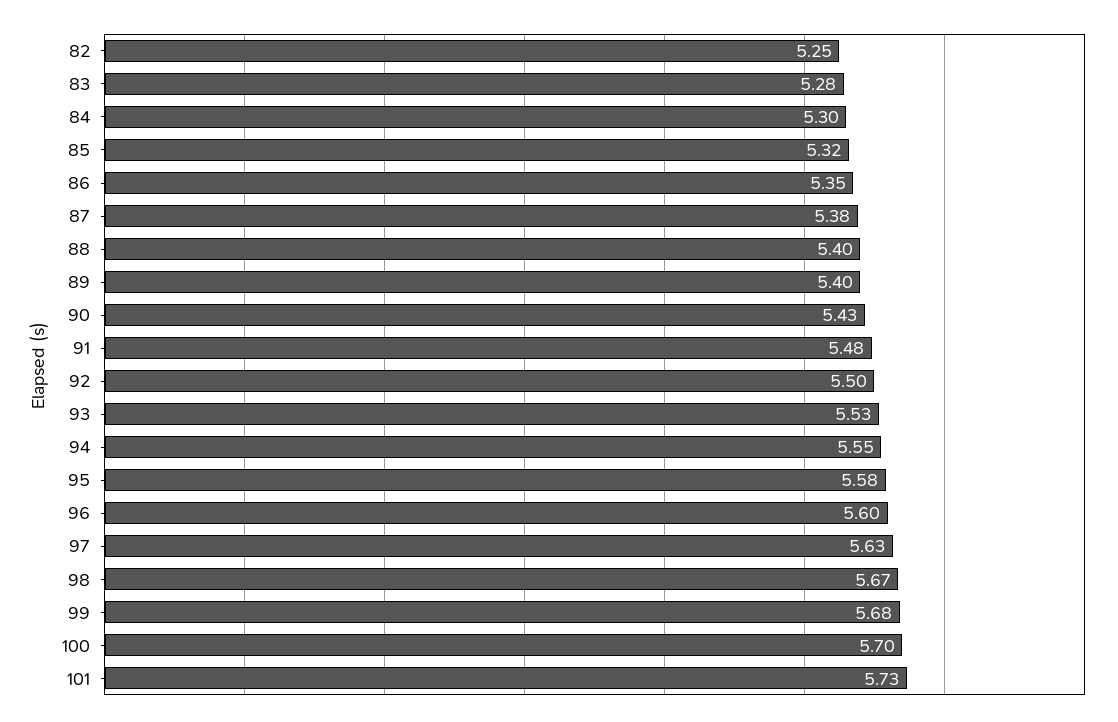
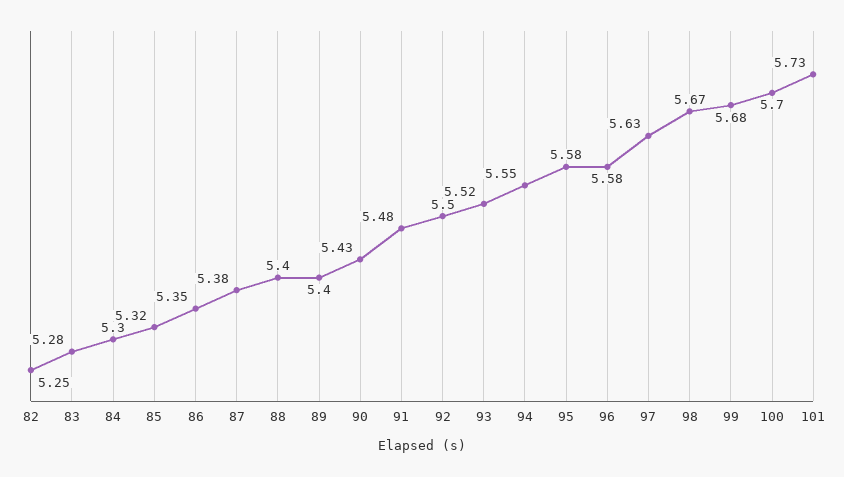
  {
    "82": 5.25,
    "83": 5.28,
    "84": 5.3,
    "85": 5.32,
    "86": 5.35,
    "87": 5.38,
    "88": 5.4,
    "89": 5.4,
    "90": 5.43,
    "91": 5.48,
    "92": 5.5,
-   "93": 5.53,
+   "93": 5.52,
    "94": 5.55,
    "95": 5.58,
-   "96": 5.6,
+   "96": 5.58,
    "97": 5.63,
    "98": 5.67,
    "99": 5.68,
    "100": 5.7,
    "101": 5.73
  }

